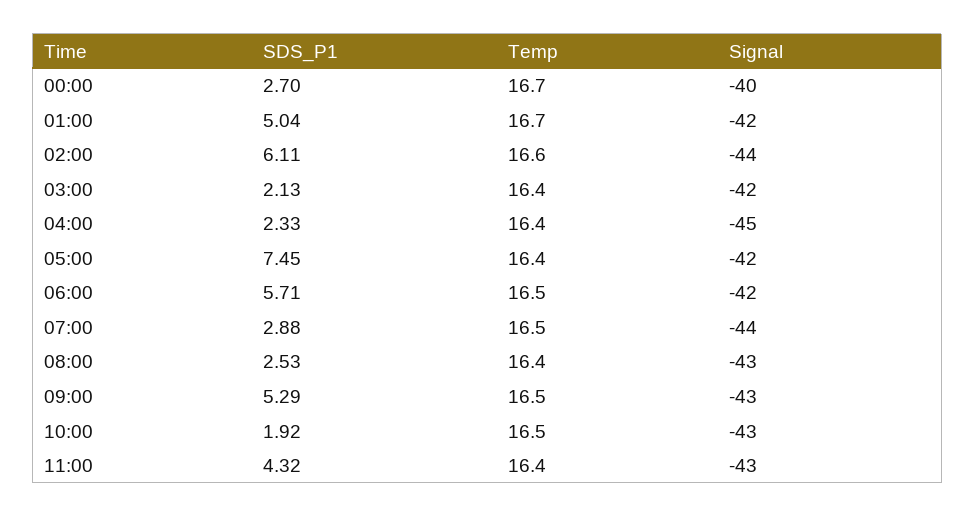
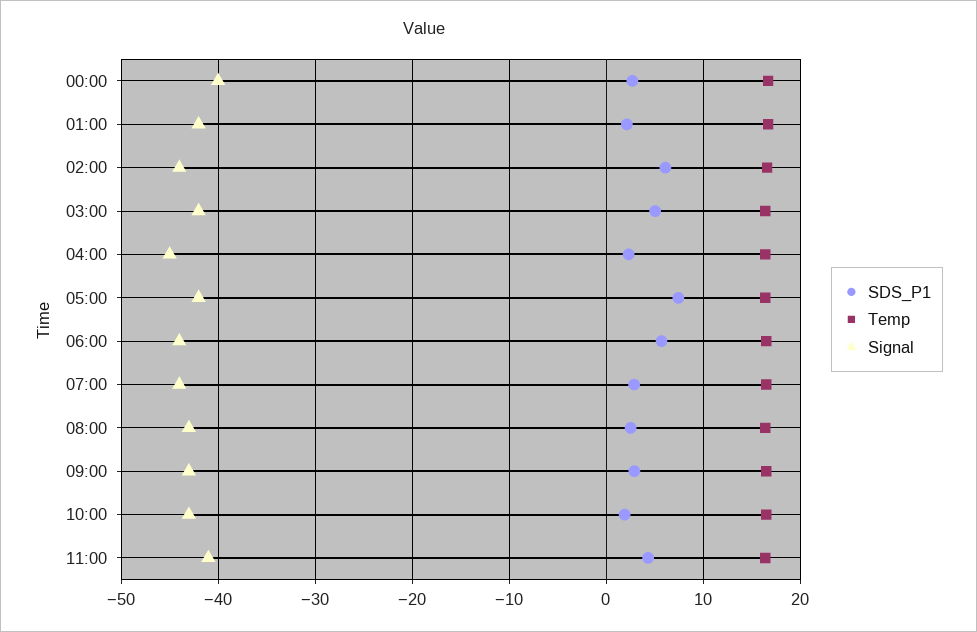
  {
    "SDS_P1": {
      "00:00": 2.7,
-     "01:00": 5.04,
+     "01:00": 2,
      "02:00": 6.11,
-     "03:00": 2.13,
+     "03:00": 5,
      "04:00": 2.33,
      "05:00": 7.45,
      "06:00": 5.71,
      "07:00": 2.88,
      "08:00": 2.53,
-     "09:00": 5.29,
+     "09:00": 3,
      "10:00": 1.92,
      "11:00": 4.32
    },
    "Temp": {
      "00:00": 16.7,
      "01:00": 16.7,
      "02:00": 16.6,
      "03:00": 16.4,
      "04:00": 16.4,
      "05:00": 16.4,
      "06:00": 16.5,
      "07:00": 16.5,
      "08:00": 16.4,
      "09:00": 16.5,
      "10:00": 16.5,
      "11:00": 16.4
    },
    "Signal": {
      "00:00": -40,
      "01:00": -42,
      "02:00": -44,
      "03:00": -42,
      "04:00": -45,
      "05:00": -42,
-     "06:00": -42,
+     "06:00": -44,
      "07:00": -44,
      "08:00": -43,
      "09:00": -43,
      "10:00": -43,
-     "11:00": -43
+     "11:00": -41
    }
  }

